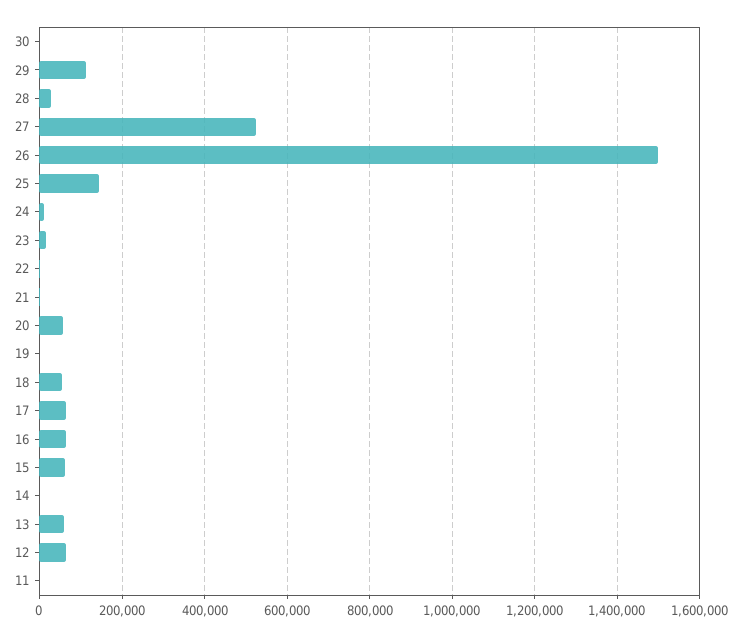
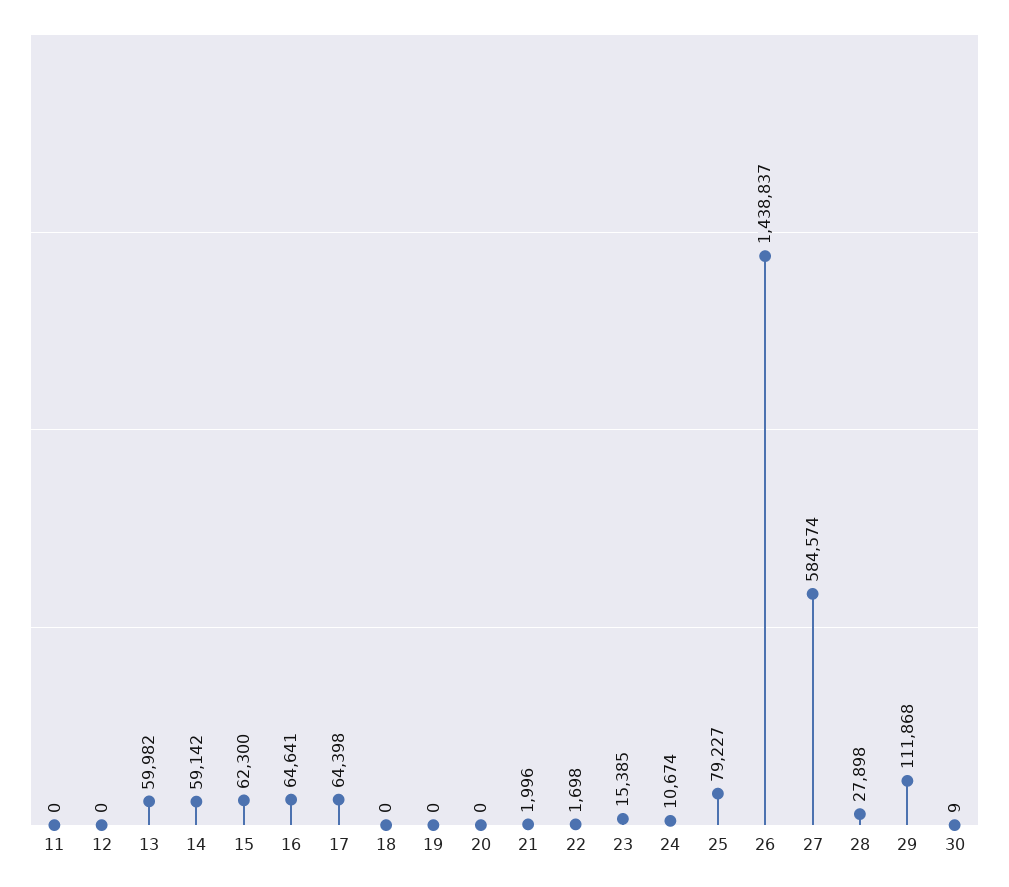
  {
    "30": 9,
    "29": 111868,
    "28": 27898,
-   "27": 520000,
+   "27": 584574,
-   "26": 1500000,
+   "26": 1438837,
-   "25": 140000,
+   "25": 79227,
    "24": 10674,
    "23": 15385,
    "22": 1698,
    "21": 1996,
-   "20": 60000,
+   "20": 0,
    "19": 0,
-   "18": 60000,
+   "18": 0,
    "17": 64398,
    "16": 64641,
    "15": 62300,
-   "14": 0,
+   "14": 59142,
    "13": 59982,
-   "12": 60000,
+   "12": 0,
    "11": 0
  }

